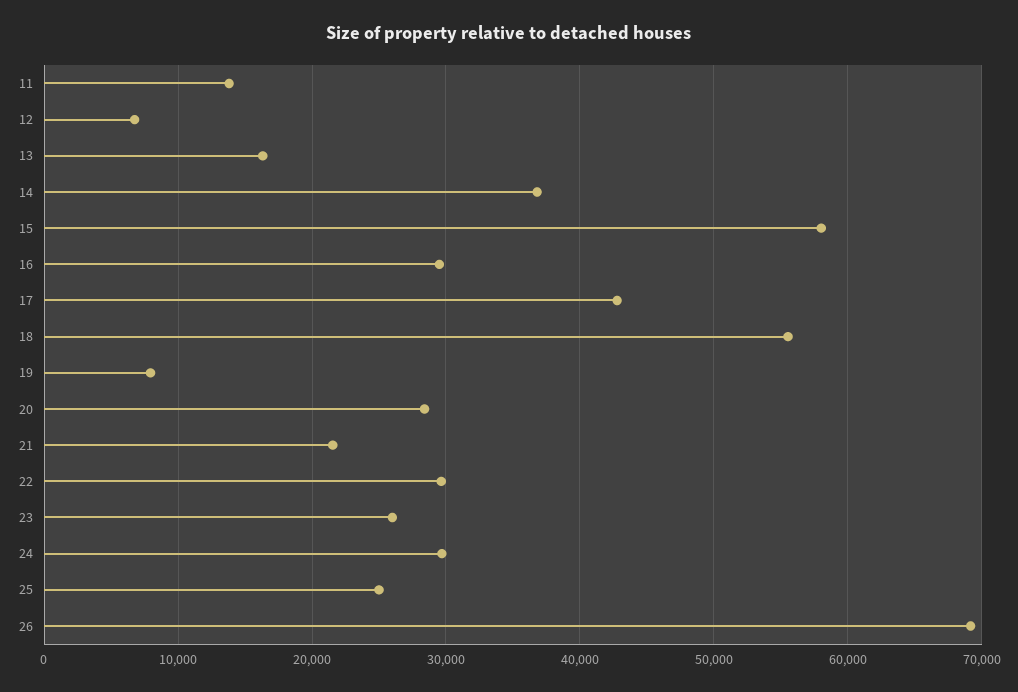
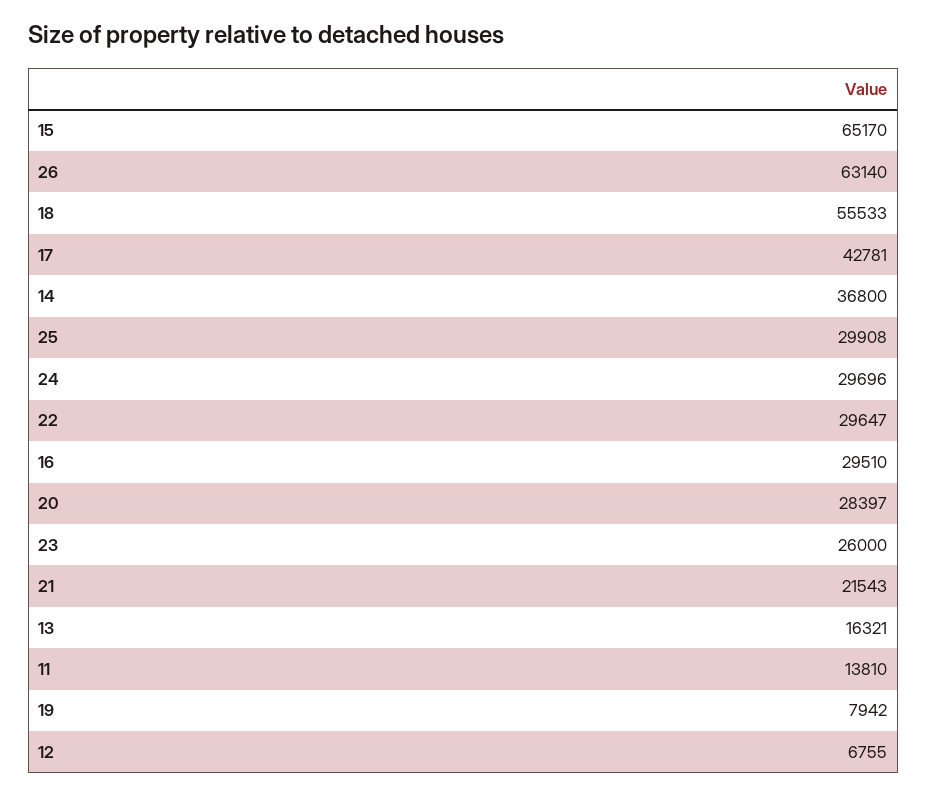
  {
    "11": 13810,
    "12": 6755,
    "13": 16321,
    "14": 36800,
-   "15": 58000,
+   "15": 65170,
    "16": 29510,
    "17": 42781,
    "18": 55533,
    "19": 7942,
    "20": 28397,
    "21": 21543,
    "22": 29647,
    "23": 26000,
    "24": 29696,
-   "25": 25000,
+   "25": 29908,
-   "26": 69000
+   "26": 63140
  }

